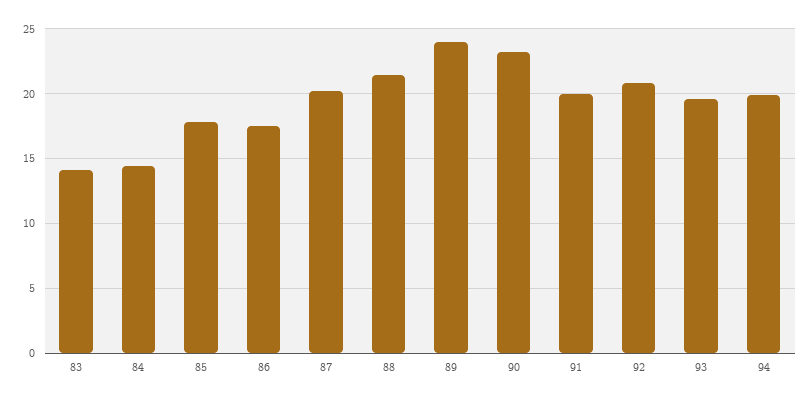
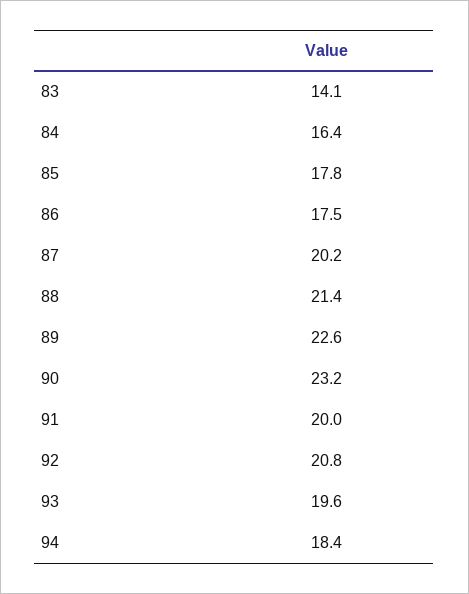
  {
    "83": 14.1,
-   "84": 14.5,
+   "84": 16.4,
    "85": 17.8,
    "86": 17.5,
    "87": 20.2,
    "88": 21.4,
-   "89": 24,
+   "89": 22.6,
    "90": 23.2,
    "91": 20,
    "92": 20.8,
    "93": 19.6,
-   "94": 20
+   "94": 18.4
  }

